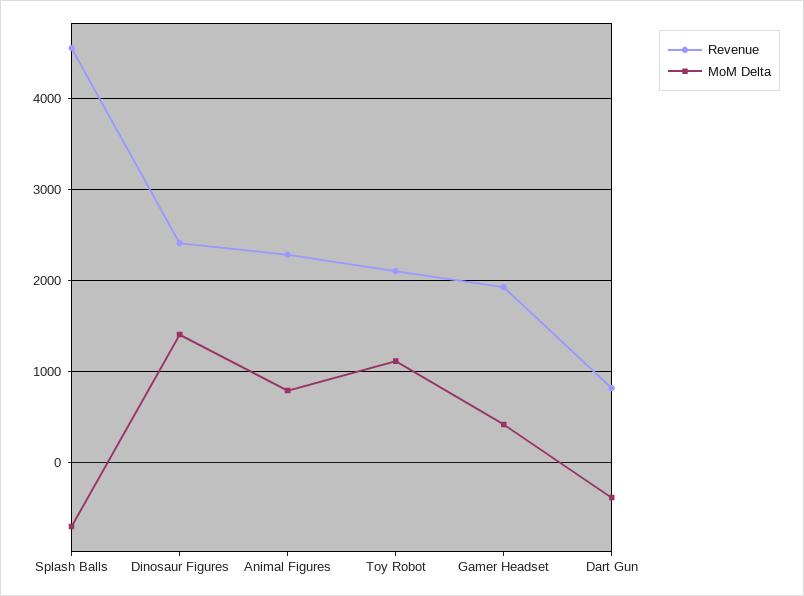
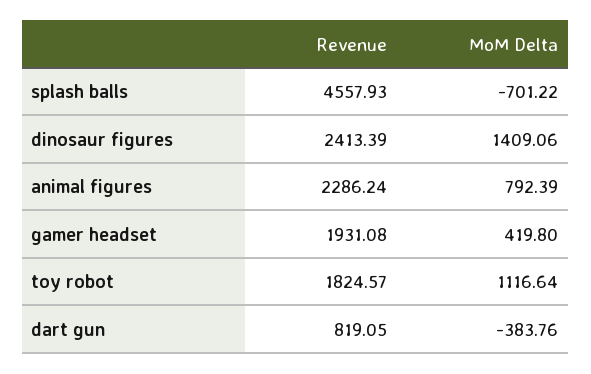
  {
    "Revenue": {
      "Splash Balls": 4557.93,
      "Dinosaur Figures": 2413.39,
      "Animal Figures": 2286.24,
-     "Toy Robot": 2100,
+     "Toy Robot": 1824.57,
      "Gamer Headset": 1931.08,
      "Dart Gun": 819.05
    },
    "MoM Delta": {
      "Splash Balls": -701.22,
      "Dinosaur Figures": 1409.06,
      "Animal Figures": 792.39,
      "Toy Robot": 1116.64,
      "Gamer Headset": 419.8,
      "Dart Gun": -383.76
    }
  }

